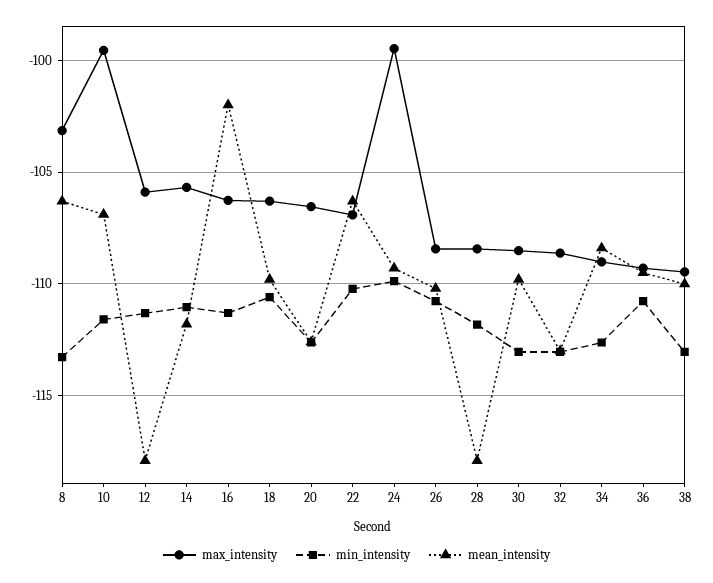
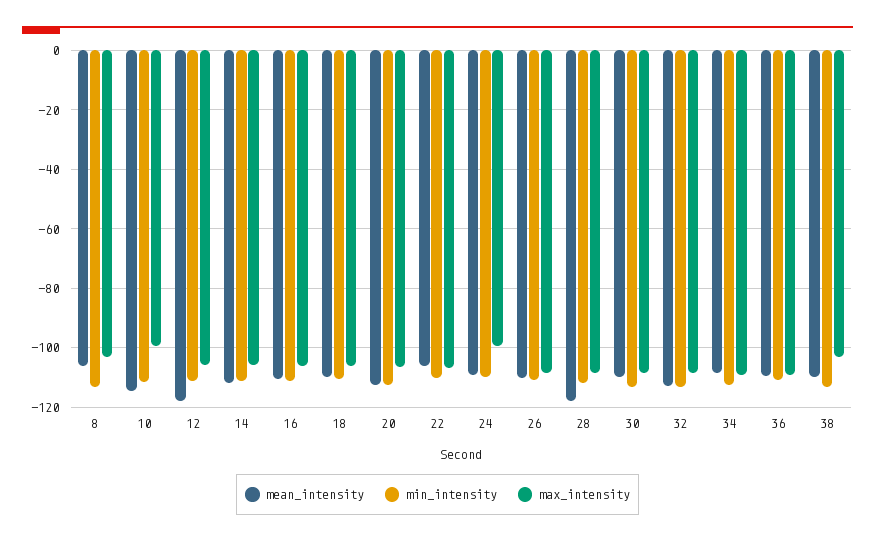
  {
    "max_intensity": {
      "8": -103,
      "10": -99.5,
      "12": -106,
      "14": -105.5,
      "16": -106.5,
      "18": -106.5,
      "20": -106.5,
      "22": -107,
      "24": -99.5,
      "26": -108.5,
      "28": -108.5,
      "30": -108.5,
      "32": -108.5,
      "34": -109,
      "36": -109.5,
-     "38": -109.5
+     "38": -102.5
    },
    "min_intensity": {
      "8": -113.5,
      "10": -111.5,
      "12": -111.5,
      "14": -111,
      "16": -111.5,
      "18": -110.5,
      "20": -112.5,
      "22": -110,
      "24": -110,
      "26": -111,
      "28": -112,
      "30": -113,
      "32": -113,
      "34": -112.5,
      "36": -111,
      "38": -113
    },
    "mean_intensity": {
      "8": -106.5,
-     "10": -107,
+     "10": -115,
      "12": -118,
      "14": -112,
-     "16": -102,
+     "16": -110,
      "18": -110,
      "20": -112.5,
      "22": -106.5,
      "24": -109.5,
      "26": -110,
      "28": -118,
      "30": -110,
      "32": -113,
      "34": -108.5,
      "36": -109.5,
      "38": -110
    }
  }

